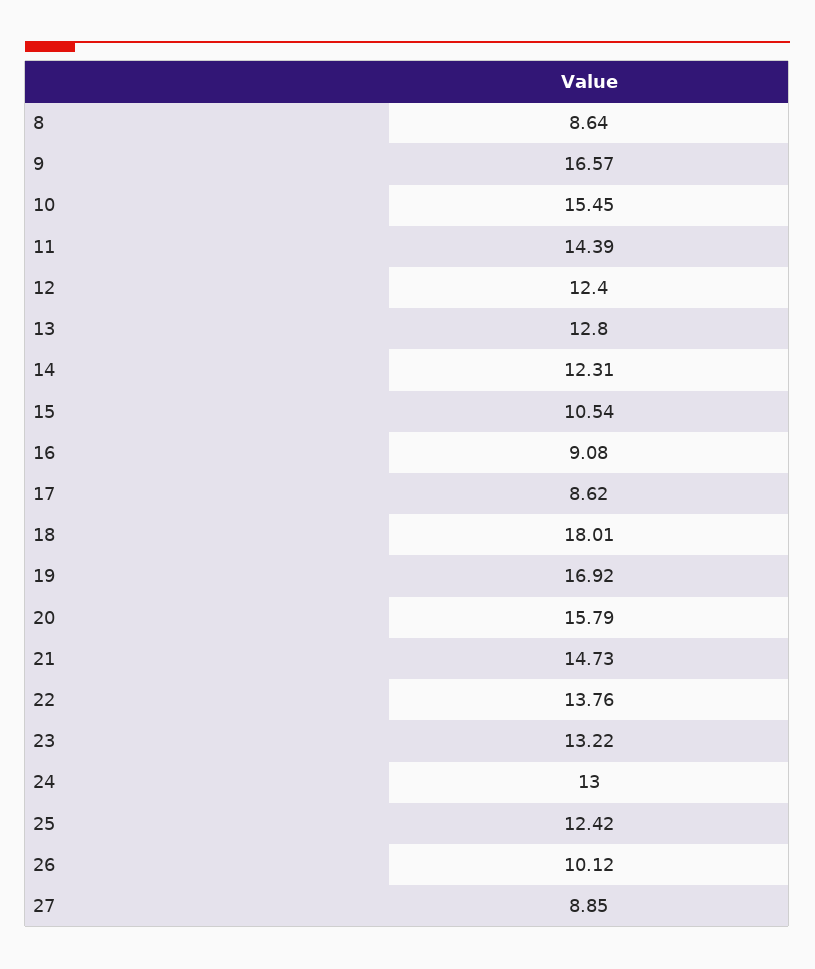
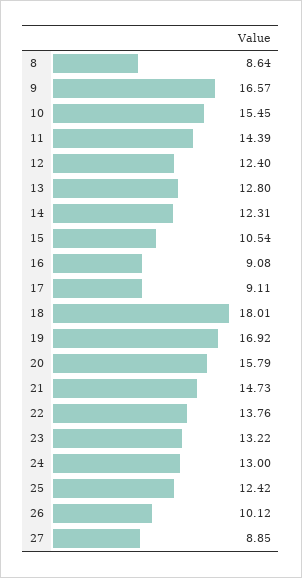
  {
    "8": 8.64,
    "9": 16.57,
    "10": 15.45,
    "11": 14.39,
    "12": 12.4,
    "13": 12.8,
    "14": 12.31,
    "15": 10.54,
    "16": 9.08,
-   "17": 8.62,
+   "17": 9.11,
    "18": 18.01,
    "19": 16.92,
    "20": 15.79,
    "21": 14.73,
    "22": 13.76,
    "23": 13.22,
    "24": 13,
    "25": 12.42,
    "26": 10.12,
    "27": 8.85
  }

